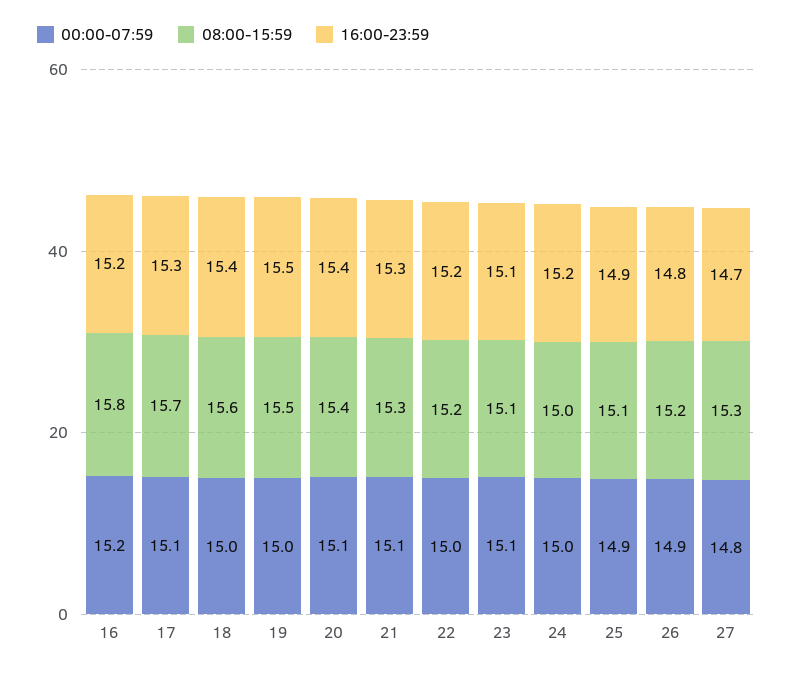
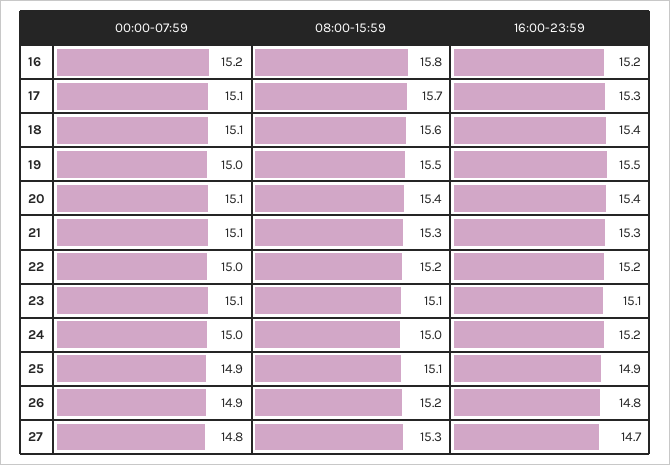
  {
    "00:00-07:59": {
      "16": 15.2,
      "17": 15.1,
-     "18": 15,
+     "18": 15.1,
      "19": 15,
      "20": 15.1,
      "21": 15.1,
      "22": 15,
      "23": 15.1,
      "24": 15,
      "25": 14.9,
      "26": 14.9,
      "27": 14.8
    },
    "08:00-15:59": {
      "16": 15.8,
      "17": 15.7,
      "18": 15.6,
      "19": 15.5,
      "20": 15.4,
      "21": 15.3,
      "22": 15.2,
      "23": 15.1,
      "24": 15,
      "25": 15.1,
      "26": 15.2,
      "27": 15.3
    },
    "16:00-23:59": {
      "16": 15.2,
      "17": 15.3,
      "18": 15.4,
      "19": 15.5,
      "20": 15.4,
      "21": 15.3,
      "22": 15.2,
      "23": 15.1,
      "24": 15.2,
      "25": 14.9,
      "26": 14.8,
      "27": 14.7
    }
  }

